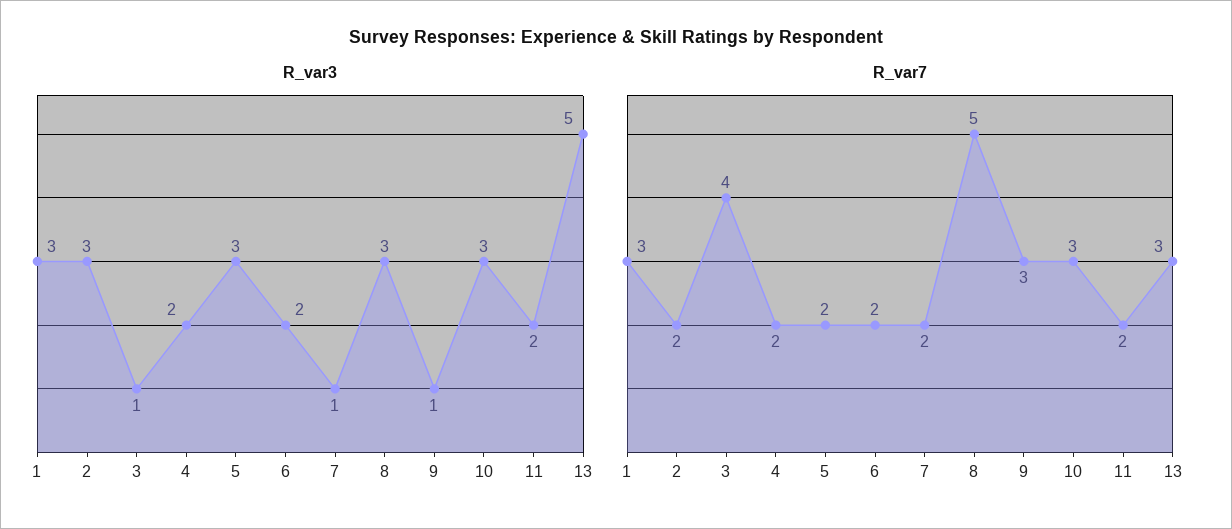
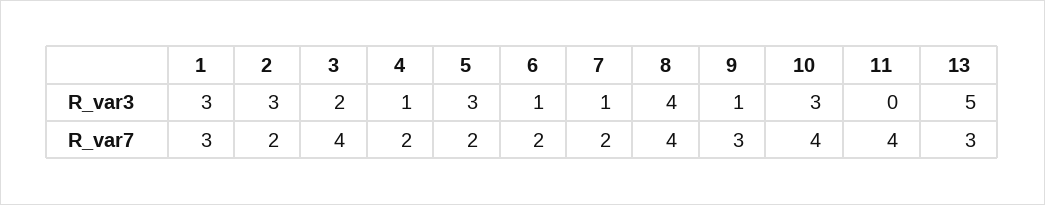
  {
    "R_var3": {
      "1": 3,
      "2": 3,
-     "3": 1,
+     "3": 2,
-     "4": 2,
+     "4": 1,
      "5": 3,
-     "6": 2,
+     "6": 1,
      "7": 1,
-     "8": 3,
+     "8": 4,
      "9": 1,
      "10": 3,
-     "11": 2,
+     "11": 0,
      "13": 5
    },
    "R_var7": {
      "1": 3,
      "2": 2,
      "3": 4,
      "4": 2,
      "5": 2,
      "6": 2,
      "7": 2,
-     "8": 5,
+     "8": 4,
      "9": 3,
-     "10": 3,
+     "10": 4,
-     "11": 2,
+     "11": 4,
      "13": 3
    }
  }

